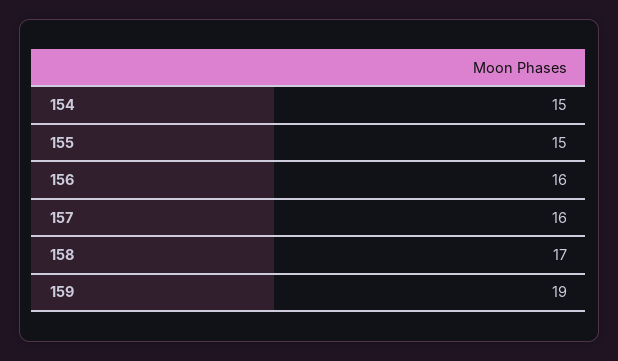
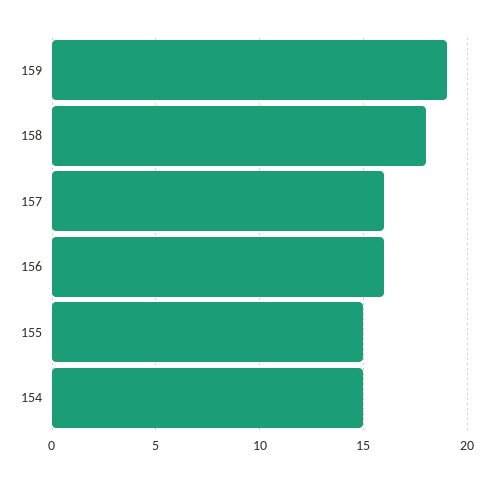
  {
    "154": 15,
    "155": 15,
    "156": 16,
    "157": 16,
-   "158": 17,
+   "158": 18,
    "159": 19
  }

